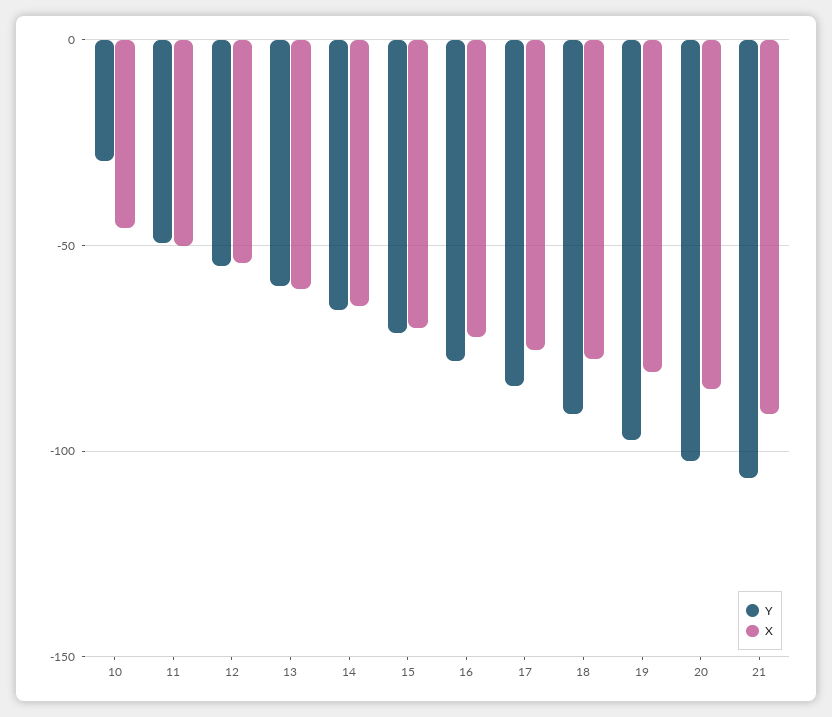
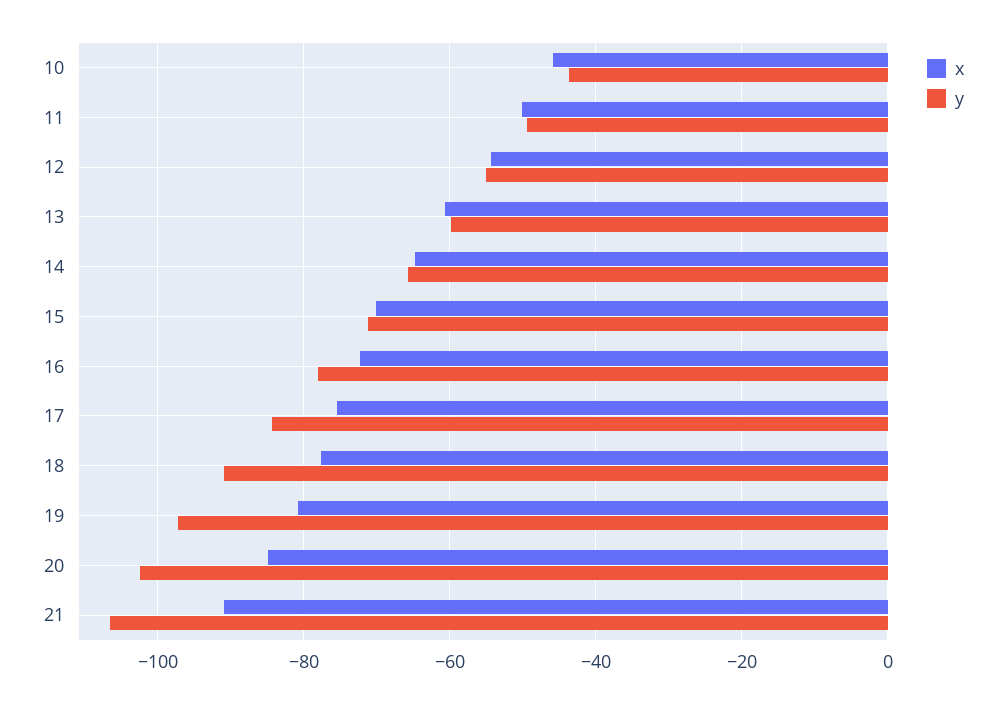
  {
    "Y": {
-     "10": -30,
+     "10": -44,
      "11": -50,
      "12": -56,
      "13": -60,
      "14": -66,
      "15": -72,
      "16": -78,
      "17": -84,
      "18": -92,
      "19": -98,
      "20": -102,
      "21": -106
    },
    "X": {
      "10": -46,
      "11": -50,
      "12": -54,
      "13": -60,
      "14": -64,
      "15": -70,
      "16": -72,
      "17": -76,
      "18": -78,
      "19": -80,
      "20": -84,
      "21": -90
    }
  }

